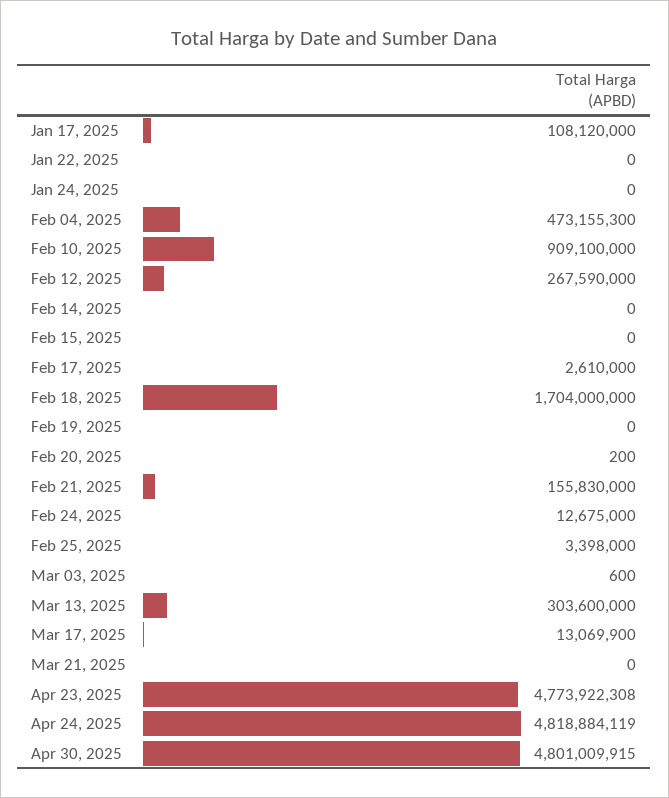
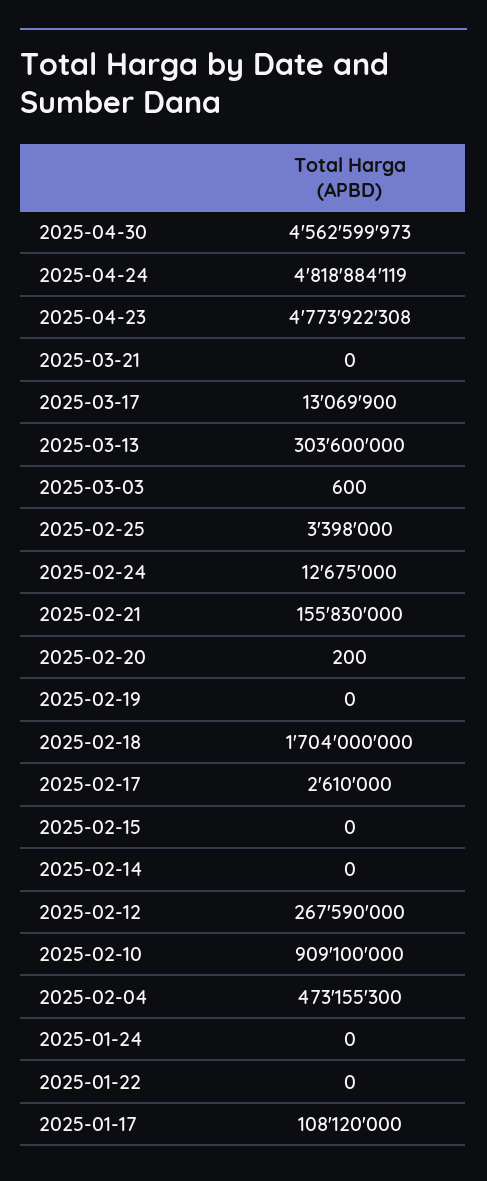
  {
    "Jan 17, 2025": 108120000,
    "Jan 22, 2025": 0,
    "Jan 24, 2025": 0,
    "Feb 04, 2025": 473155300,
    "Feb 10, 2025": 909100000,
    "Feb 12, 2025": 267590000,
    "Feb 14, 2025": 0,
    "Feb 15, 2025": 0,
    "Feb 17, 2025": 2610000,
    "Feb 18, 2025": 1704000000,
    "Feb 19, 2025": 0,
    "Feb 20, 2025": 200,
    "Feb 21, 2025": 155830000,
    "Feb 24, 2025": 12675000,
    "Feb 25, 2025": 3398000,
    "Mar 03, 2025": 600,
    "Mar 13, 2025": 303600000,
    "Mar 17, 2025": 13069900,
    "Mar 21, 2025": 0,
    "Apr 23, 2025": 4773922308,
    "Apr 24, 2025": 4818884119,
-   "Apr 30, 2025": 4801009915
+   "Apr 30, 2025": 4562599973
  }

